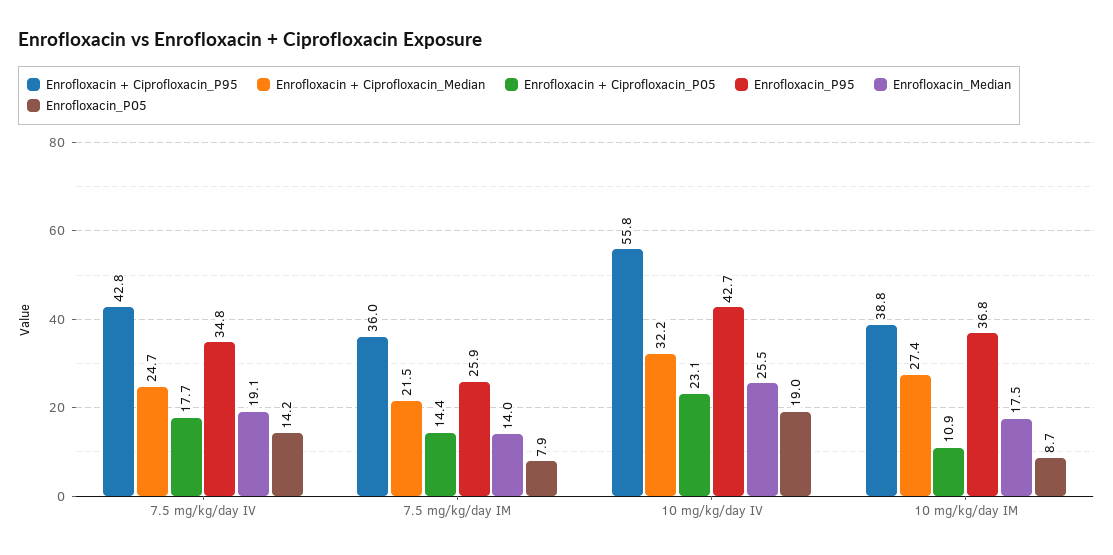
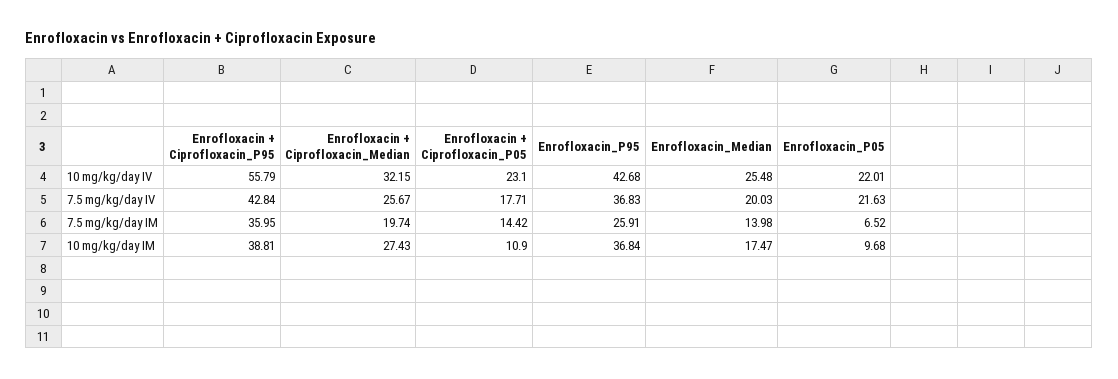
  {
    "Enrofloxacin + Ciprofloxacin_P95": {
      "7.5 mg/kg/day IV": 42.84,
      "7.5 mg/kg/day IM": 35.95,
      "10 mg/kg/day IV": 55.79,
      "10 mg/kg/day IM": 38.81
    },
    "Enrofloxacin + Ciprofloxacin_Median": {
-     "7.5 mg/kg/day IV": 24.7,
+     "7.5 mg/kg/day IV": 25.67,
-     "7.5 mg/kg/day IM": 21.5,
+     "7.5 mg/kg/day IM": 19.74,
      "10 mg/kg/day IV": 32.15,
      "10 mg/kg/day IM": 27.43
    },
    "Enrofloxacin + Ciprofloxacin_P05": {
      "7.5 mg/kg/day IV": 17.71,
      "7.5 mg/kg/day IM": 14.42,
      "10 mg/kg/day IV": 23.1,
      "10 mg/kg/day IM": 10.9
    },
    "Enrofloxacin_P95": {
-     "7.5 mg/kg/day IV": 34.8,
+     "7.5 mg/kg/day IV": 36.83,
      "7.5 mg/kg/day IM": 25.91,
      "10 mg/kg/day IV": 42.68,
      "10 mg/kg/day IM": 36.84
    },
    "Enrofloxacin_Median": {
-     "7.5 mg/kg/day IV": 19.1,
+     "7.5 mg/kg/day IV": 20.03,
      "7.5 mg/kg/day IM": 13.98,
      "10 mg/kg/day IV": 25.48,
      "10 mg/kg/day IM": 17.47
    },
    "Enrofloxacin_P05": {
-     "7.5 mg/kg/day IV": 14.2,
+     "7.5 mg/kg/day IV": 21.63,
-     "7.5 mg/kg/day IM": 7.9,
+     "7.5 mg/kg/day IM": 6.52,
-     "10 mg/kg/day IV": 19,
+     "10 mg/kg/day IV": 22.01,
-     "10 mg/kg/day IM": 8.7
+     "10 mg/kg/day IM": 9.68
    }
  }

